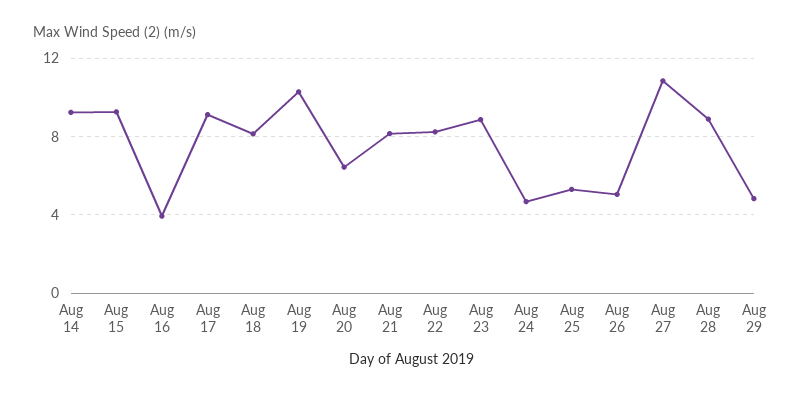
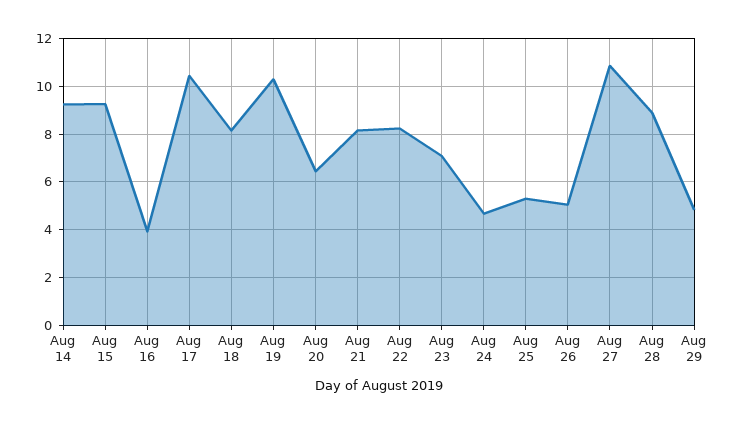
  {
    "Aug 14": 9,
    "Aug 15": 9.5,
    "Aug 16": 4,
-   "Aug 17": 9,
+   "Aug 17": 10.5,
    "Aug 18": 8,
    "Aug 19": 10.5,
    "Aug 20": 6.5,
    "Aug 21": 8,
    "Aug 22": 8,
-   "Aug 23": 9,
+   "Aug 23": 7,
    "Aug 24": 4.5,
    "Aug 25": 5.5,
    "Aug 26": 5,
    "Aug 27": 11,
    "Aug 28": 9,
    "Aug 29": 5
  }

